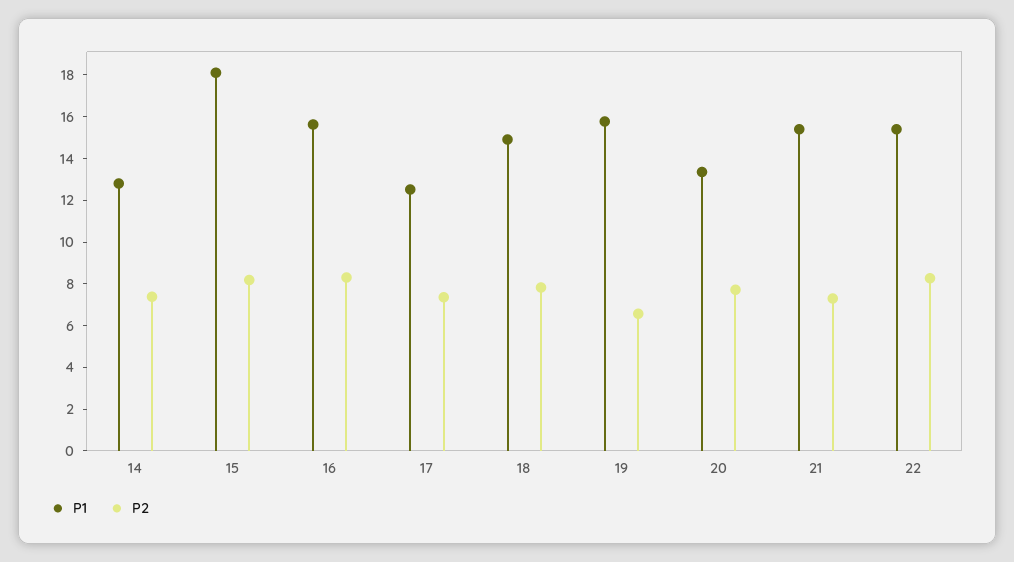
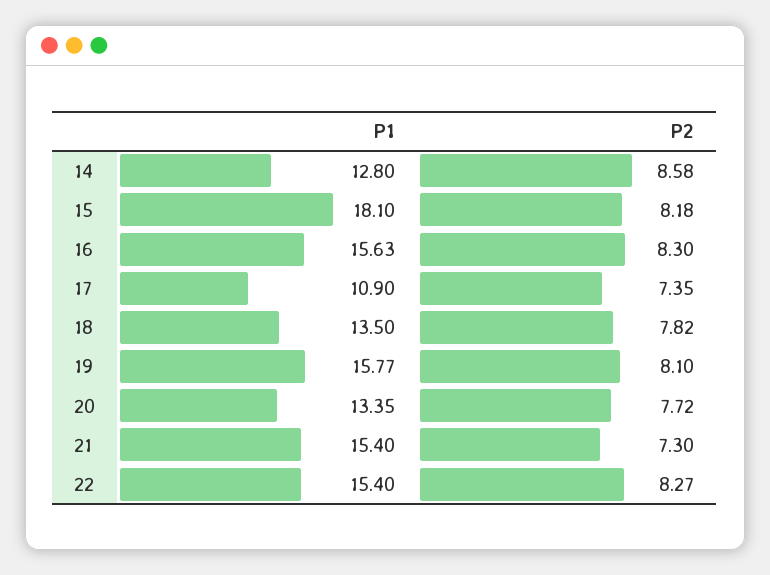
  {
    "P1": {
      "14": 12.8,
      "15": 18.1,
      "16": 15.63,
-     "17": 12.5,
+     "17": 10.9,
-     "18": 15,
+     "18": 13.5,
      "19": 15.77,
      "20": 13.35,
      "21": 15.4,
      "22": 15.4
    },
    "P2": {
-     "14": 7.5,
+     "14": 8.58,
      "15": 8.18,
      "16": 8.3,
      "17": 7.35,
      "18": 7.82,
-     "19": 6.5,
+     "19": 8.1,
      "20": 7.72,
      "21": 7.3,
      "22": 8.27
    }
  }

